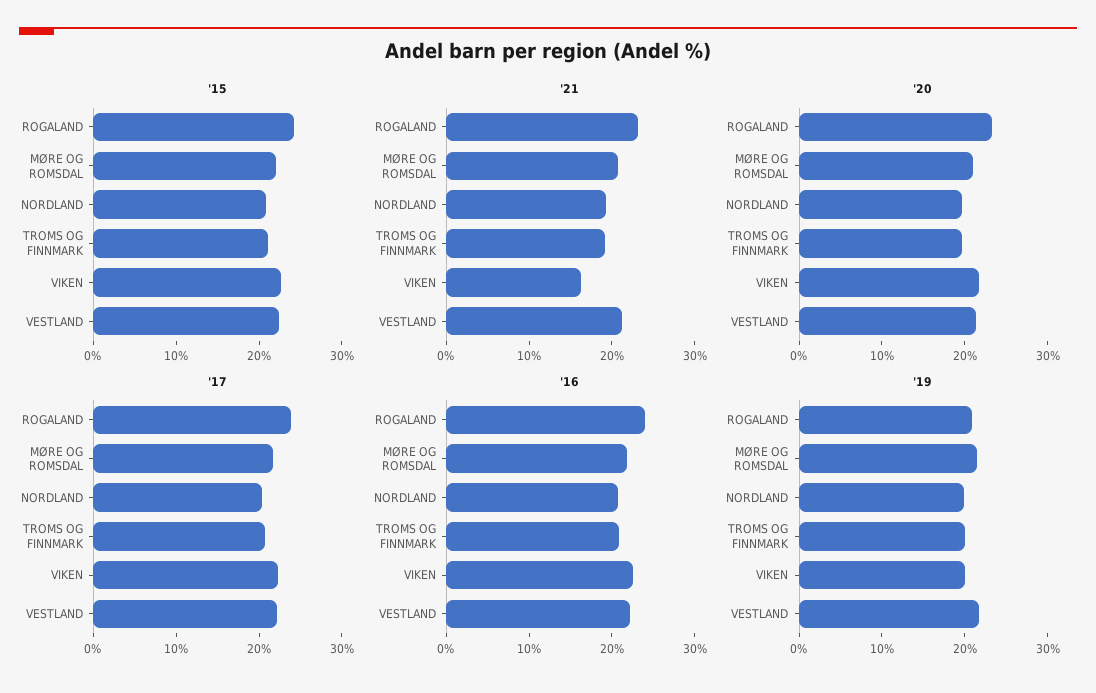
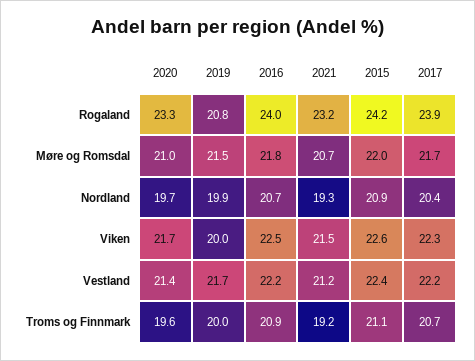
  {
    "'15": {
      "ROGALAND": 24.2,
      "MØRE OG ROMSDAL": 22,
      "NORDLAND": 20.9,
      "TROMS OG FINNMARK": 21.1,
      "VIKEN": 22.6,
      "VESTLAND": 22.4
    },
    "'21": {
      "ROGALAND": 23.2,
      "MØRE OG ROMSDAL": 20.7,
      "NORDLAND": 19.3,
      "TROMS OG FINNMARK": 19.2,
-     "VIKEN": 16,
+     "VIKEN": 21.5,
      "VESTLAND": 21.2
    },
    "'20": {
      "ROGALAND": 23.3,
      "MØRE OG ROMSDAL": 21,
      "NORDLAND": 19.7,
      "TROMS OG FINNMARK": 19.6,
      "VIKEN": 21.7,
      "VESTLAND": 21.4
    },
    "'17": {
      "ROGALAND": 23.9,
      "MØRE OG ROMSDAL": 21.7,
      "NORDLAND": 20.4,
      "TROMS OG FINNMARK": 20.7,
      "VIKEN": 22.3,
      "VESTLAND": 22.2
    },
    "'16": {
      "ROGALAND": 24,
      "MØRE OG ROMSDAL": 21.8,
      "NORDLAND": 20.7,
      "TROMS OG FINNMARK": 20.9,
      "VIKEN": 22.5,
      "VESTLAND": 22.2
    },
    "'19": {
      "ROGALAND": 20.8,
      "MØRE OG ROMSDAL": 21.5,
      "NORDLAND": 19.9,
      "TROMS OG FINNMARK": 20,
      "VIKEN": 20,
      "VESTLAND": 21.7
    }
  }

